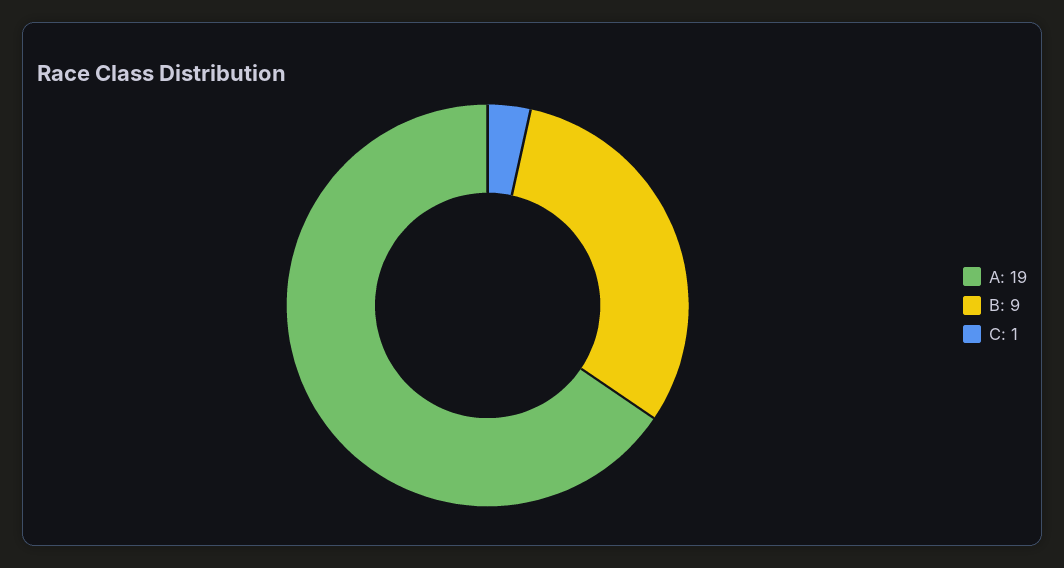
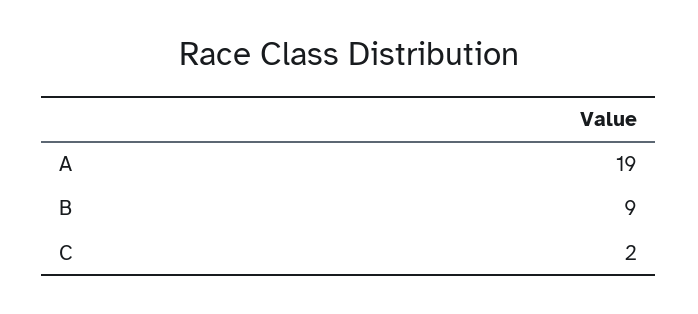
  {
    "A": 19,
    "B": 9,
-   "C": 1
+   "C": 2
  }

